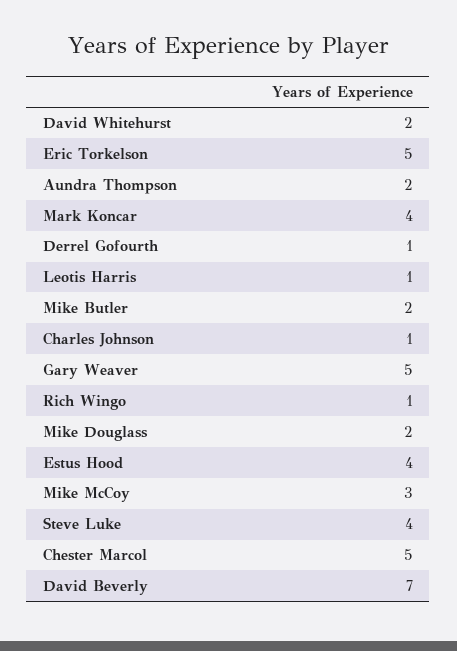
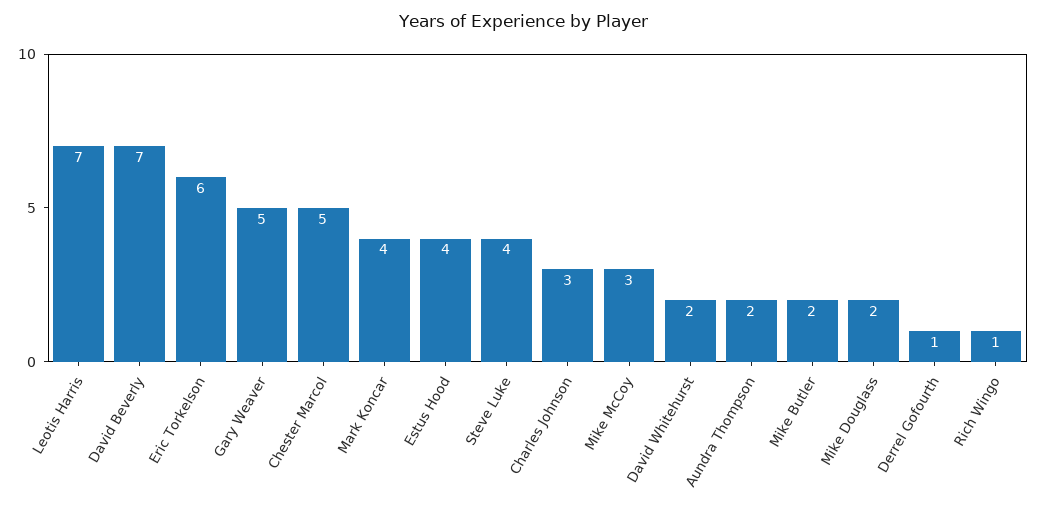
  {
    "David Whitehurst": 2,
-   "Eric Torkelson": 5,
+   "Eric Torkelson": 6,
    "Aundra Thompson": 2,
    "Mark Koncar": 4,
    "Derrel Gofourth": 1,
-   "Leotis Harris": 1,
+   "Leotis Harris": 7,
    "Mike Butler": 2,
-   "Charles Johnson": 1,
+   "Charles Johnson": 3,
    "Gary Weaver": 5,
    "Rich Wingo": 1,
    "Mike Douglass": 2,
    "Estus Hood": 4,
    "Mike McCoy": 3,
    "Steve Luke": 4,
    "Chester Marcol": 5,
    "David Beverly": 7
  }

